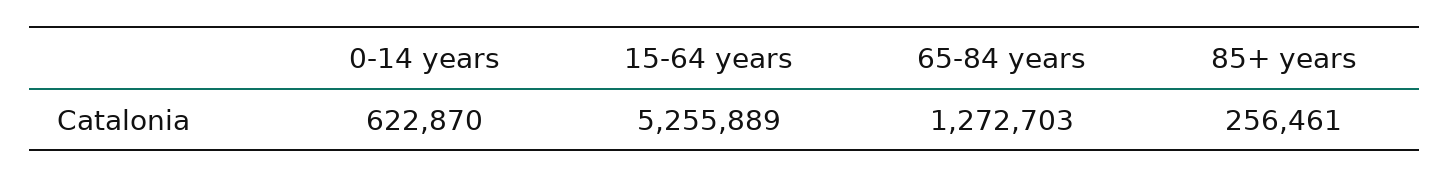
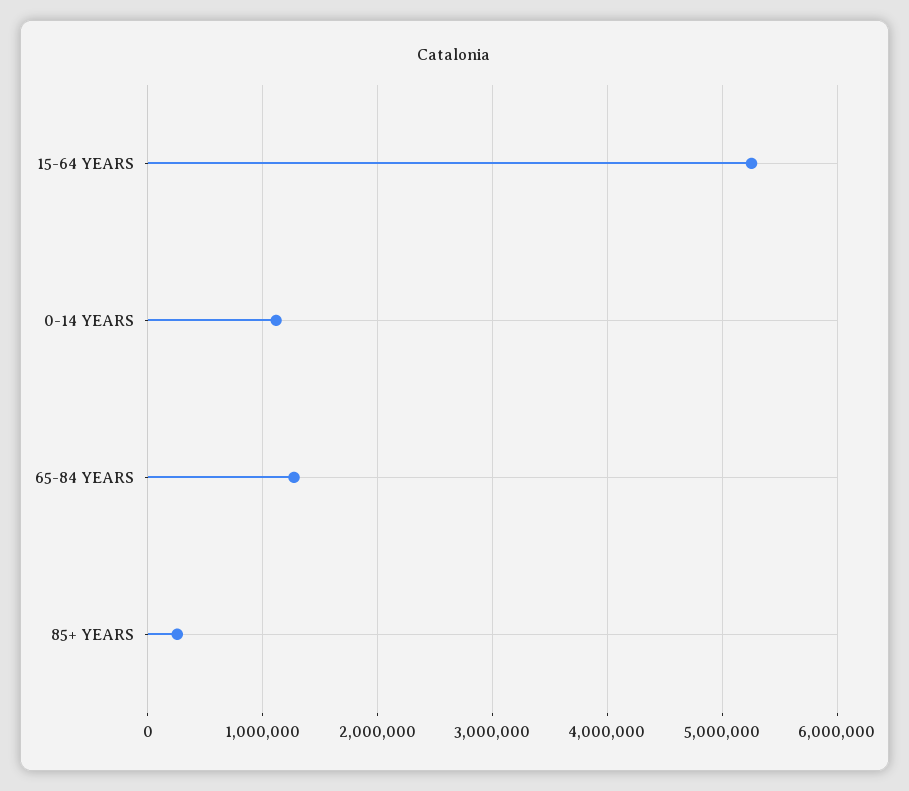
  {
-   "0-14 years": 622870,
+   "0-14 years": 1100000,
    "15-64 years": 5255889,
    "65-84 years": 1272703,
    "85+ years": 256461
  }

